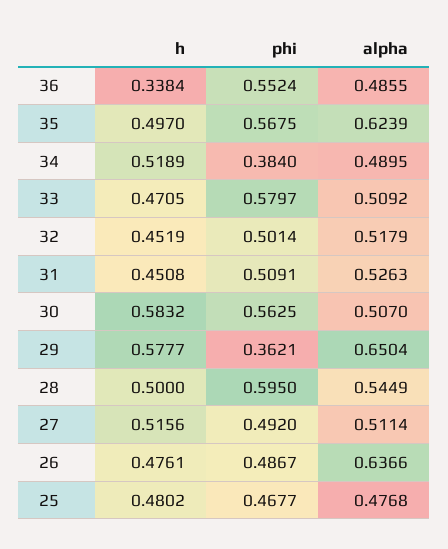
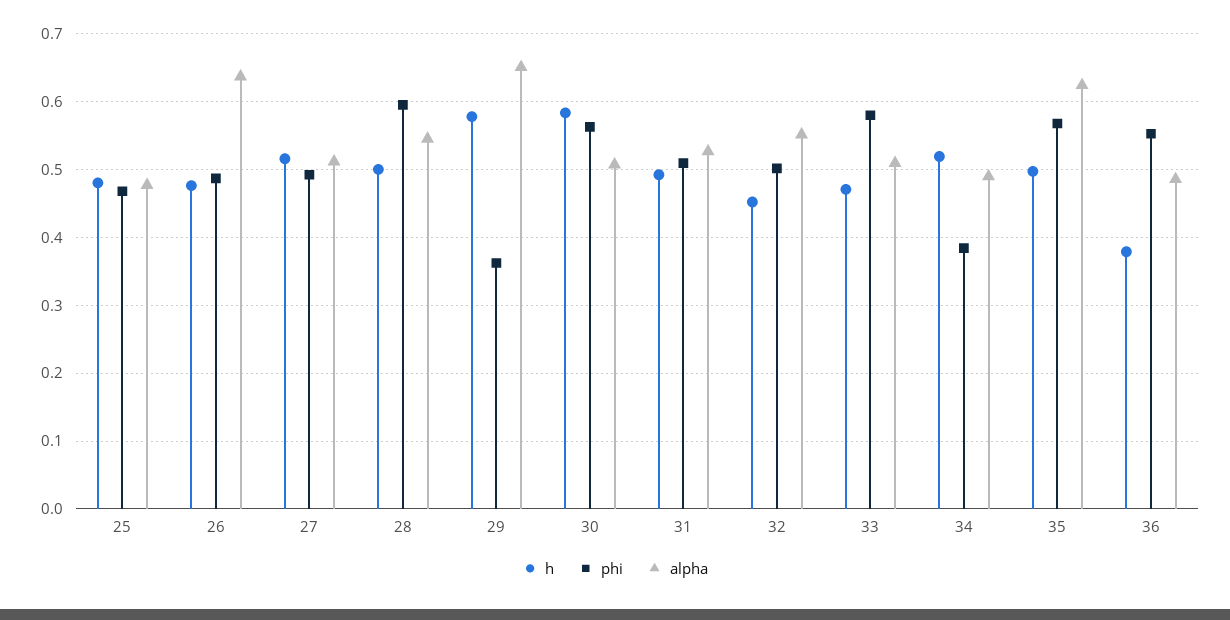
  {
    "h": {
-     "36": 0.3384,
+     "36": 0.38,
      "35": 0.497,
      "34": 0.5189,
      "33": 0.4705,
      "32": 0.4519,
-     "31": 0.4508,
+     "31": 0.49,
      "30": 0.5832,
      "29": 0.5777,
      "28": 0.5,
      "27": 0.5156,
      "26": 0.4761,
      "25": 0.4802
    },
    "phi": {
      "36": 0.5524,
      "35": 0.5675,
      "34": 0.384,
      "33": 0.5797,
      "32": 0.5014,
      "31": 0.5091,
      "30": 0.5625,
      "29": 0.3621,
      "28": 0.595,
      "27": 0.492,
      "26": 0.4867,
      "25": 0.4677
    },
    "alpha": {
      "36": 0.4855,
      "35": 0.6239,
      "34": 0.4895,
      "33": 0.5092,
-     "32": 0.5179,
+     "32": 0.55,
      "31": 0.5263,
      "30": 0.507,
      "29": 0.6504,
      "28": 0.5449,
      "27": 0.5114,
      "26": 0.6366,
      "25": 0.4768
    }
  }

